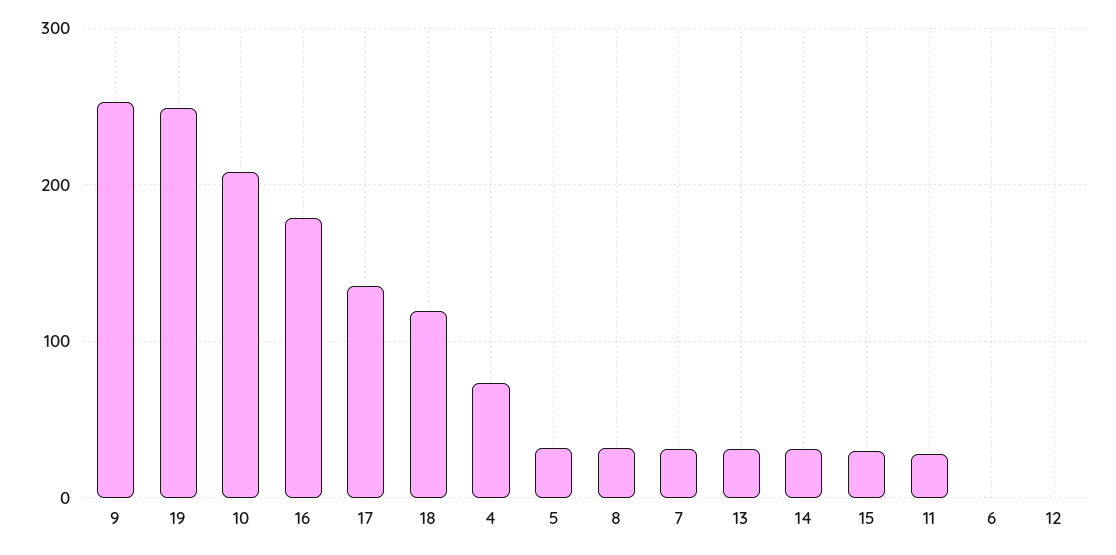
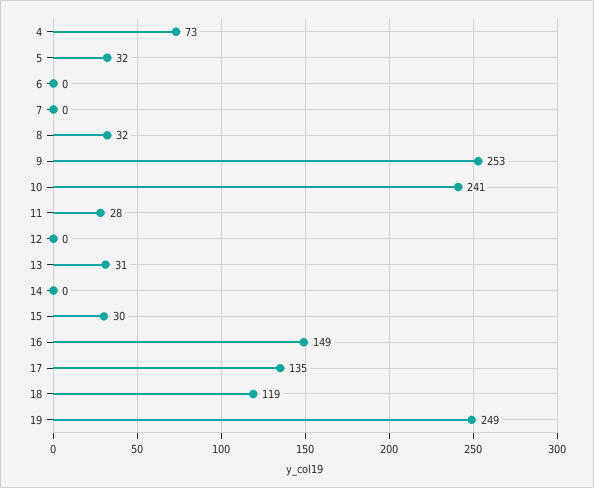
  {
    "9": 253,
    "19": 249,
-   "10": 210,
+   "10": 241,
-   "16": 180,
+   "16": 149,
    "17": 135,
    "18": 119,
    "4": 73,
    "5": 32,
    "8": 32,
-   "7": 30,
+   "7": 0,
    "13": 31,
-   "14": 30,
+   "14": 0,
    "15": 30,
    "11": 28,
    "6": 0,
    "12": 0
  }

